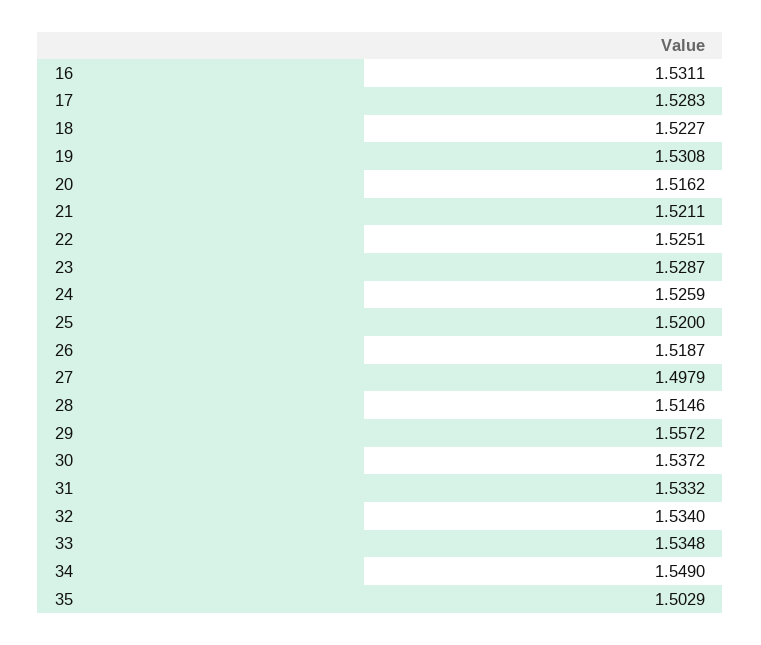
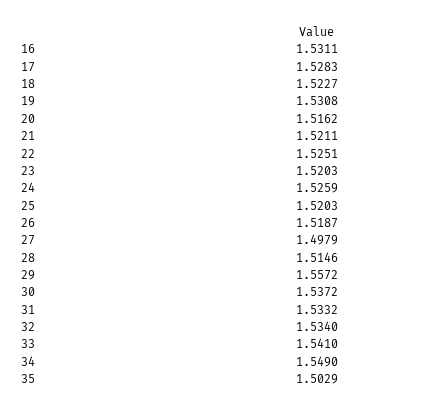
  {
    "16": 1.5311,
    "17": 1.5283,
    "18": 1.5227,
    "19": 1.5308,
    "20": 1.5162,
    "21": 1.5211,
    "22": 1.5251,
-   "23": 1.5287,
+   "23": 1.5203,
    "24": 1.5259,
-   "25": 1.52,
+   "25": 1.5203,
    "26": 1.5187,
    "27": 1.4979,
    "28": 1.5146,
    "29": 1.5572,
    "30": 1.5372,
    "31": 1.5332,
    "32": 1.534,
-   "33": 1.5348,
+   "33": 1.541,
    "34": 1.549,
    "35": 1.5029
  }

